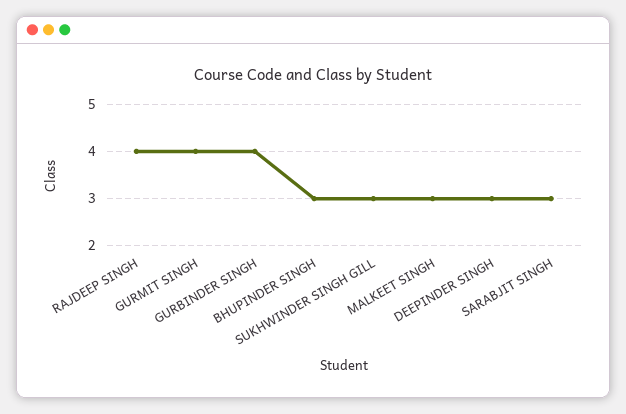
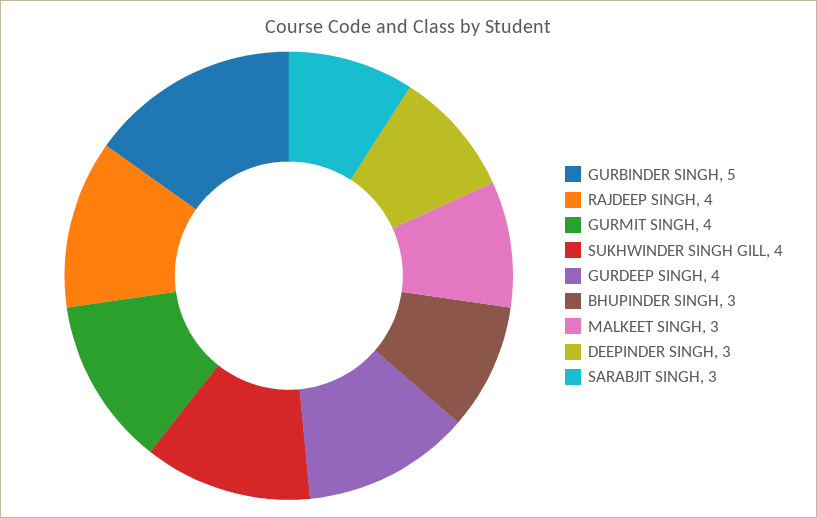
  {
    "RAJDEEP SINGH": 4,
    "GURMIT SINGH": 4,
-   "GURBINDER SINGH": 4,
+   "GURBINDER SINGH": 5,
    "BHUPINDER SINGH": 3,
-   "SUKHWINDER SINGH GILL": 3,
+   "SUKHWINDER SINGH GILL": 4,
    "MALKEET SINGH": 3,
    "DEEPINDER SINGH": 3,
-   "SARABJIT SINGH": 3
+   "SARABJIT SINGH": 3,
+   "GURDEEP SINGH": 4
  }

